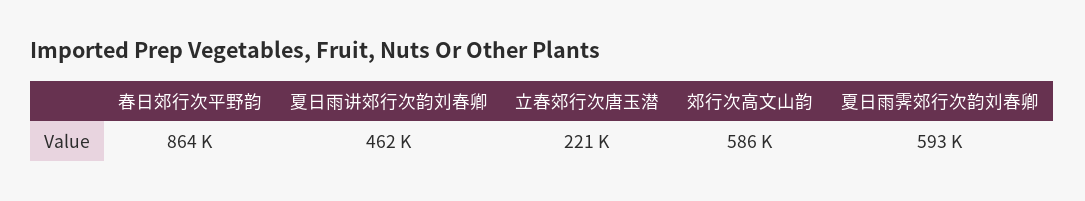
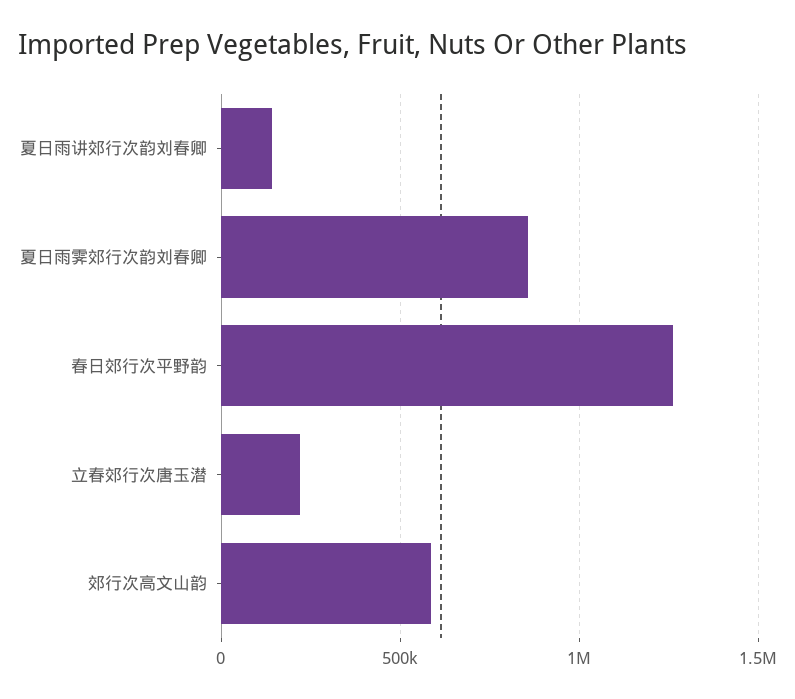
  {
-   "春日郊行次平野韵": 864000,
+   "春日郊行次平野韵": 1250000,
-   "夏日雨讲郊行次韵刘春卿": 462000,
+   "夏日雨讲郊行次韵刘春卿": 150000,
    "立春郊行次唐玉潜": 221000,
    "郊行次高文山韵": 586000,
-   "夏日雨霁郊行次韵刘春卿": 593000
+   "夏日雨霁郊行次韵刘春卿": 850000
  }

